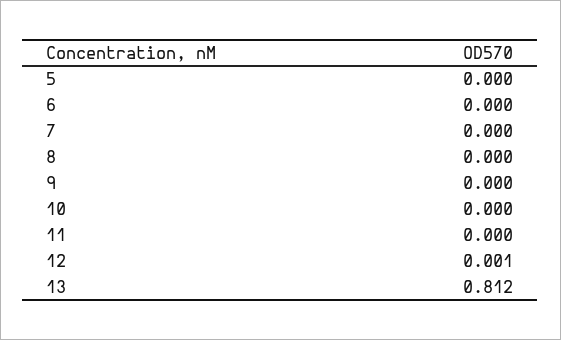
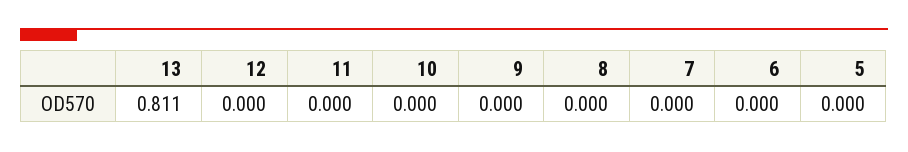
  {
    "5": 0,
    "6": 0,
    "7": 0,
    "8": 0,
    "9": 0,
    "10": 0,
    "11": 0,
-   "12": 0.001,
+   "12": 0,
-   "13": 0.812
+   "13": 0.811
  }

